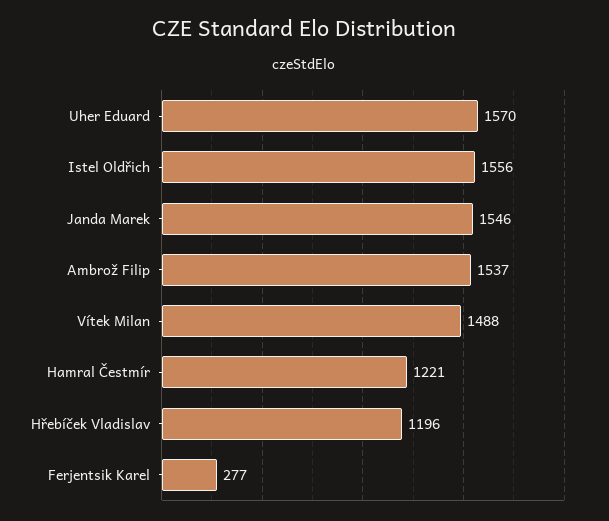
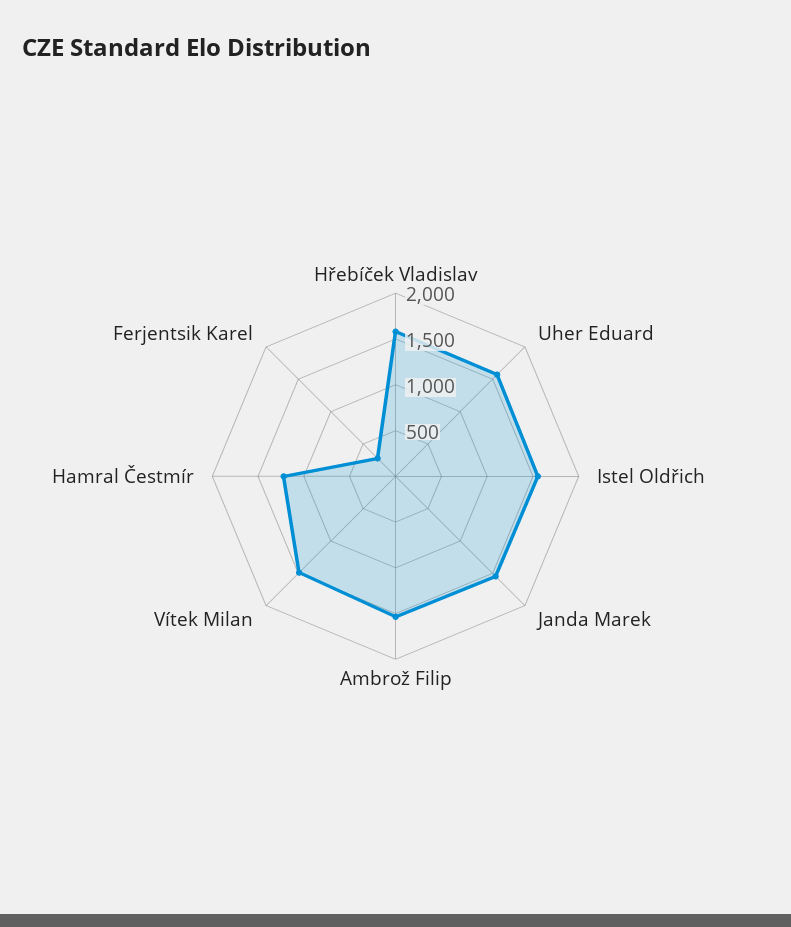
  {
    "Uher Eduard": 1570,
    "Istel Oldřich": 1556,
    "Janda Marek": 1546,
    "Ambrož Filip": 1537,
    "Vítek Milan": 1488,
    "Hamral Čestmír": 1221,
-   "Hřebíček Vladislav": 1196,
+   "Hřebíček Vladislav": 1600,
    "Ferjentsik Karel": 277
  }

